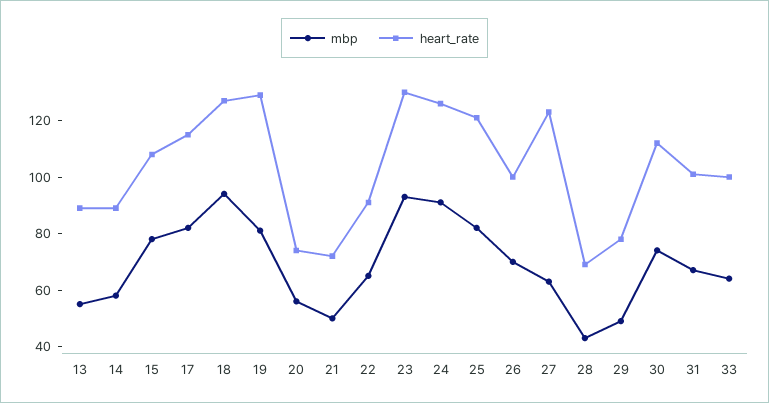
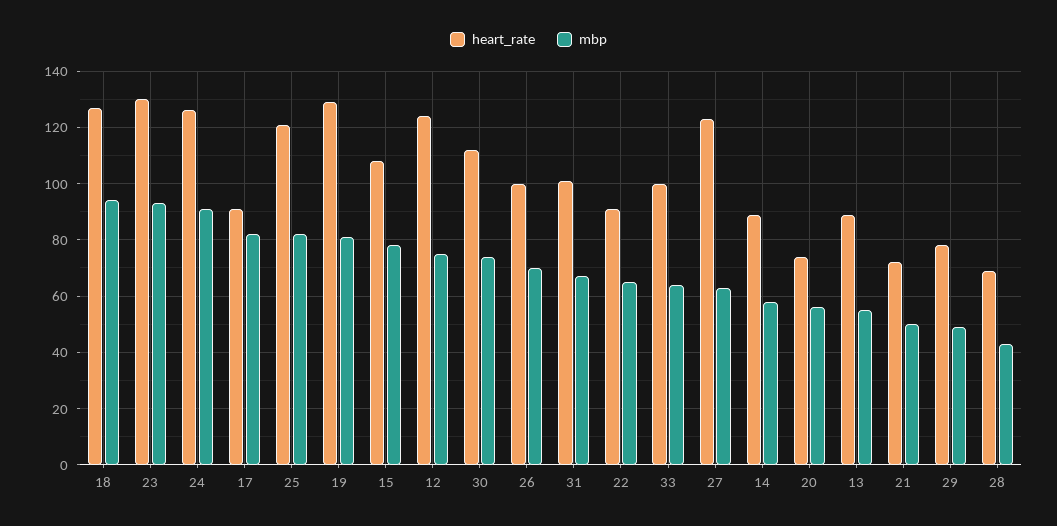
  {
    "mbp": {
      "13": 55,
      "14": 60,
      "15": 80,
      "17": 80,
      "18": 95,
      "19": 80,
      "20": 55,
      "21": 50,
      "22": 65,
      "23": 95,
      "24": 90,
      "25": 80,
      "26": 70,
      "27": 65,
      "28": 45,
      "29": 50,
      "30": 75,
      "31": 65,
-     "33": 65
+     "33": 65,
+     "12": 75
    },
    "heart_rate": {
      "13": 90,
      "14": 90,
      "15": 110,
-     "17": 115,
+     "17": 90,
      "18": 125,
      "19": 130,
      "20": 75,
      "21": 70,
      "22": 90,
      "23": 130,
      "24": 125,
      "25": 120,
      "26": 100,
      "27": 125,
      "28": 70,
      "29": 80,
      "30": 110,
      "31": 100,
-     "33": 100
+     "33": 100,
+     "12": 125
    }
  }

